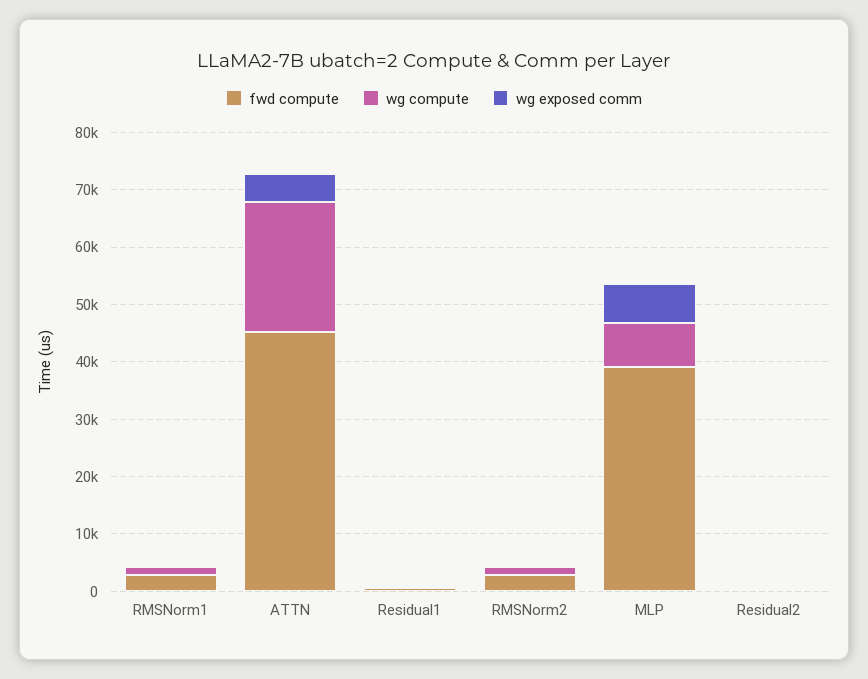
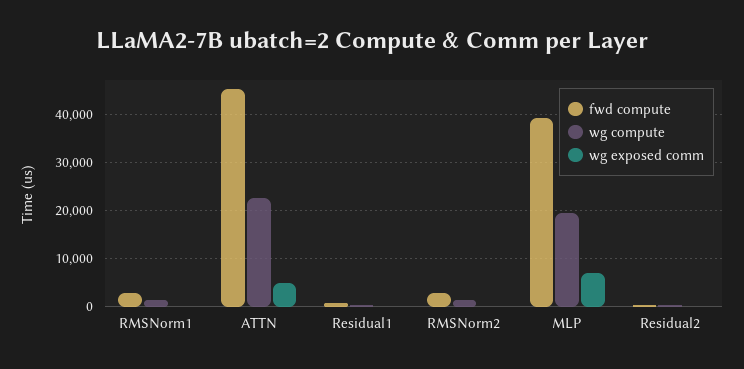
  {
    "fwd compute": {
      "RMSNorm1": 2000,
      "ATTN": 46000,
      "Residual1": 0,
      "RMSNorm2": 2000,
      "MLP": 40000,
      "Residual2": 0
    },
    "wg compute": {
      "RMSNorm1": 2000,
      "ATTN": 22000,
      "Residual1": 0,
      "RMSNorm2": 2000,
-     "MLP": 8000,
+     "MLP": 20000,
      "Residual2": 0
    },
    "wg exposed comm": {
      "RMSNorm1": 0,
      "ATTN": 4000,
      "Residual1": 0,
      "RMSNorm2": 0,
      "MLP": 6000,
      "Residual2": 0
    }
  }

